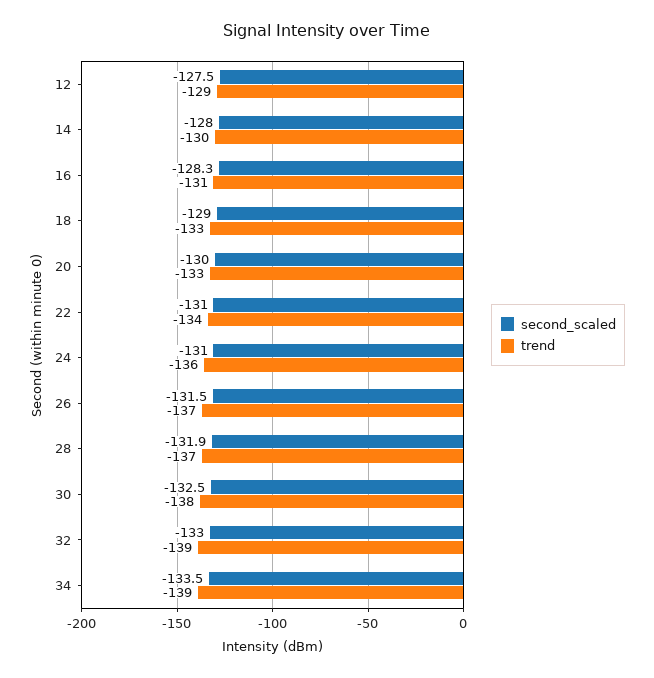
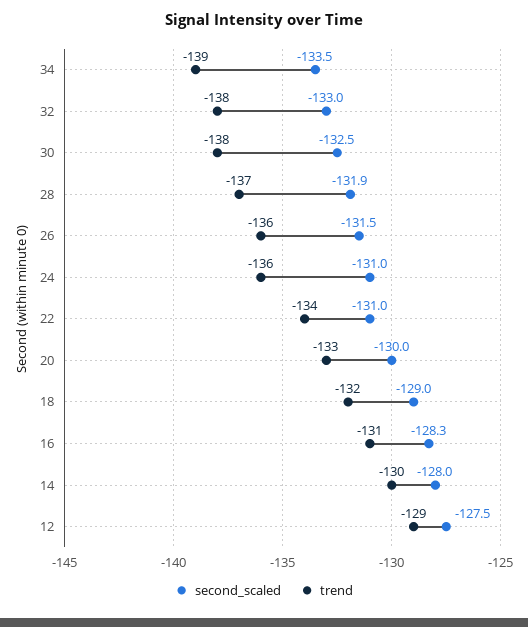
  {
    "second_scaled": {
      "12": -127.5,
      "14": -128,
      "16": -128.3,
      "18": -129,
      "20": -130,
      "22": -131,
      "24": -131,
      "26": -131.5,
      "28": -131.9,
      "30": -132.5,
      "32": -133,
      "34": -133.5
    },
    "trend": {
      "12": -129,
      "14": -130,
      "16": -131,
-     "18": -133,
+     "18": -132,
      "20": -133,
      "22": -134,
      "24": -136,
-     "26": -137,
+     "26": -136,
      "28": -137,
      "30": -138,
-     "32": -139,
+     "32": -138,
      "34": -139
    }
  }

